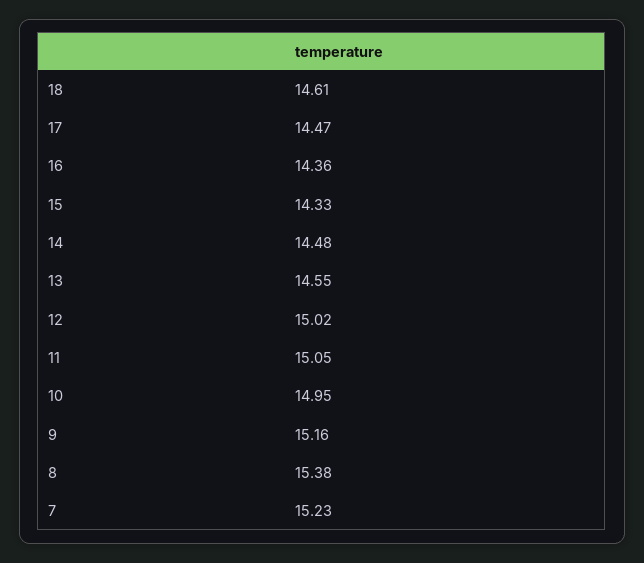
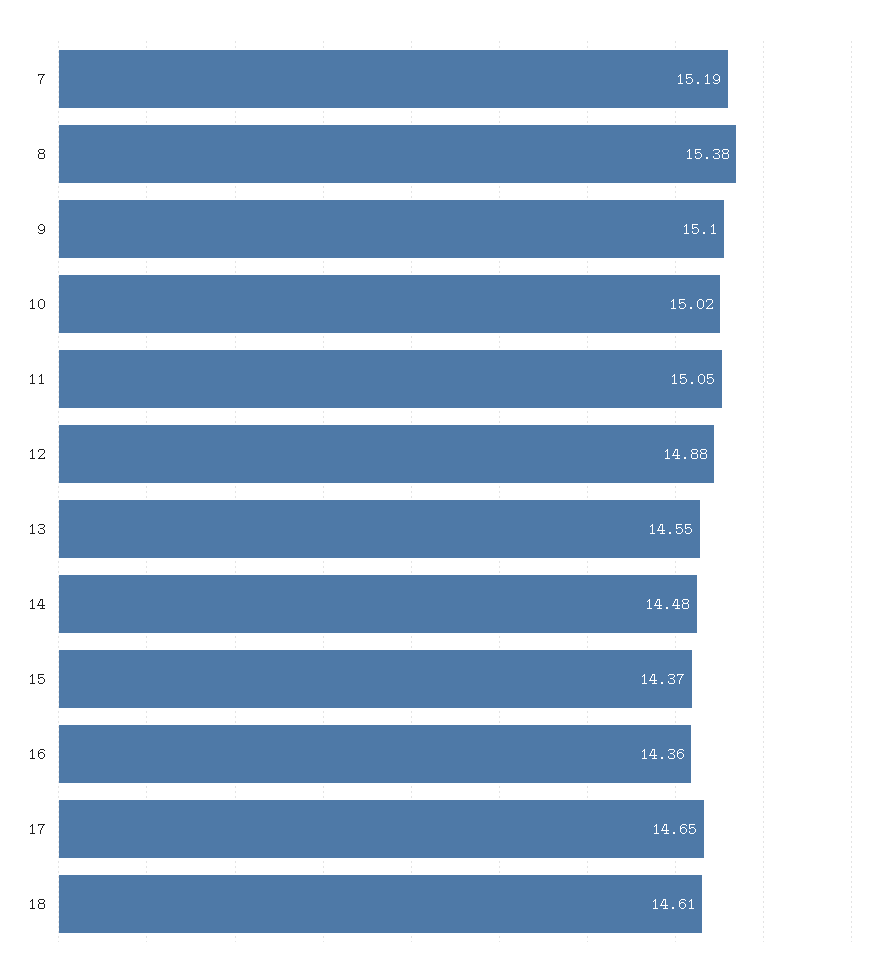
  {
    "18": 14.61,
-   "17": 14.47,
+   "17": 14.65,
    "16": 14.36,
-   "15": 14.33,
+   "15": 14.37,
    "14": 14.48,
    "13": 14.55,
-   "12": 15.02,
+   "12": 14.88,
    "11": 15.05,
-   "10": 14.95,
+   "10": 15.02,
-   "9": 15.16,
+   "9": 15.1,
    "8": 15.38,
-   "7": 15.23
+   "7": 15.19
  }

